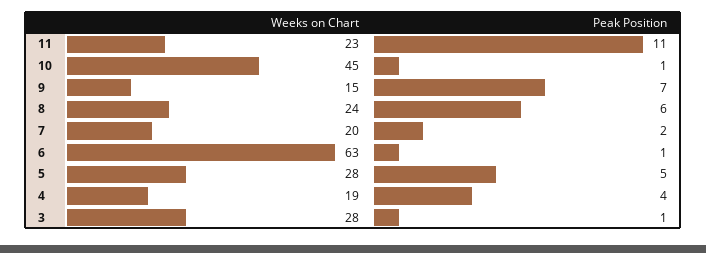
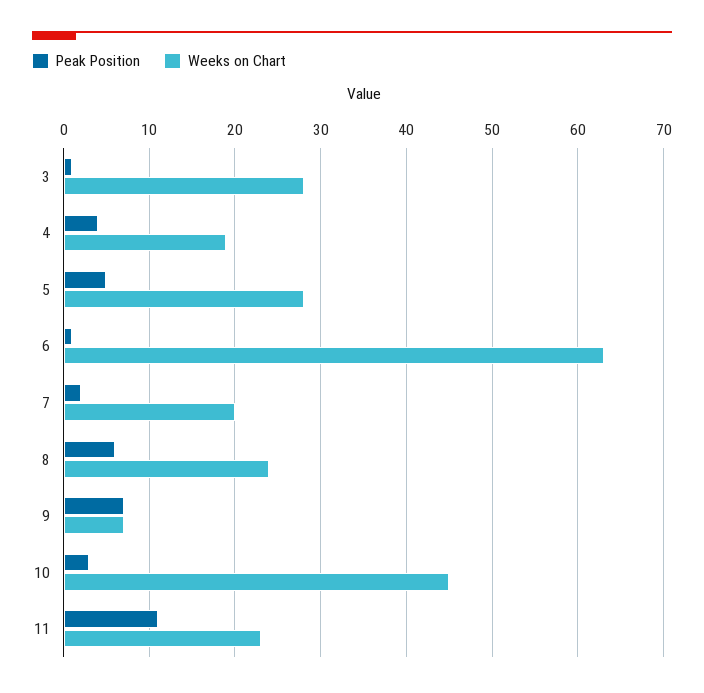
  {
    "Weeks on Chart": {
      "11": 23,
      "10": 45,
-     "9": 15,
+     "9": 7,
      "8": 24,
      "7": 20,
      "6": 63,
      "5": 28,
      "4": 19,
      "3": 28
    },
    "Peak Position": {
      "11": 11,
-     "10": 1,
+     "10": 3,
      "9": 7,
      "8": 6,
      "7": 2,
      "6": 1,
      "5": 5,
      "4": 4,
      "3": 1
    }
  }

